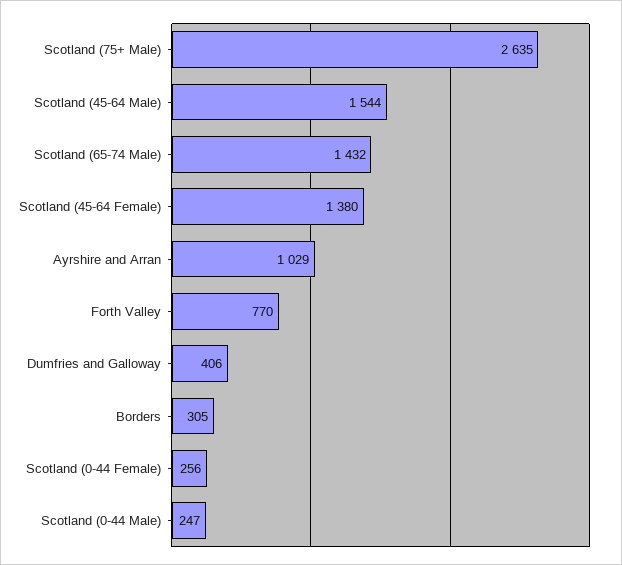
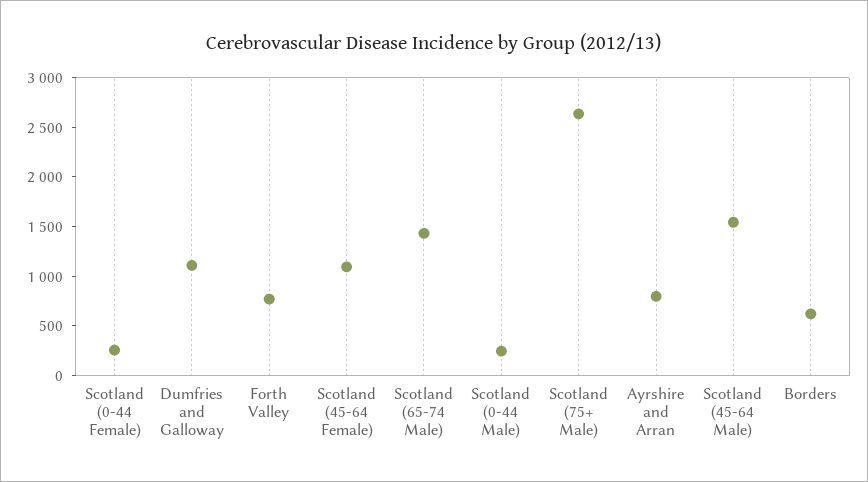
  {
    "Scotland (75+ Male)": 2635,
    "Scotland (45-64 Male)": 1544,
    "Scotland (65-74 Male)": 1432,
-   "Scotland (45-64 Female)": 1380,
+   "Scotland (45-64 Female)": 1100,
-   "Ayrshire and Arran": 1029,
+   "Ayrshire and Arran": 800,
    "Forth Valley": 770,
-   "Dumfries and Galloway": 406,
+   "Dumfries and Galloway": 1100,
-   "Borders": 305,
+   "Borders": 600,
    "Scotland (0-44 Female)": 256,
    "Scotland (0-44 Male)": 247
  }

